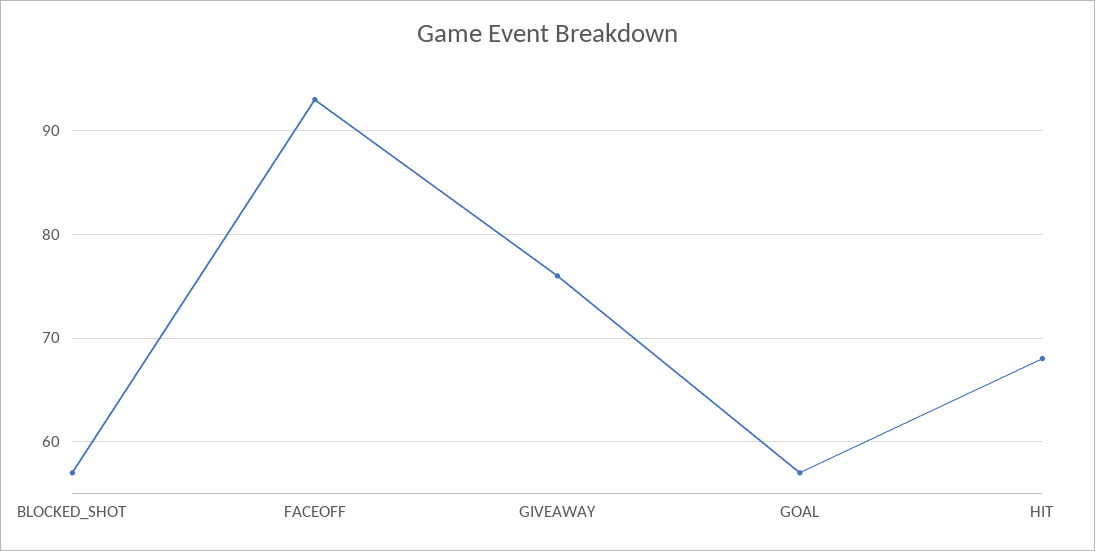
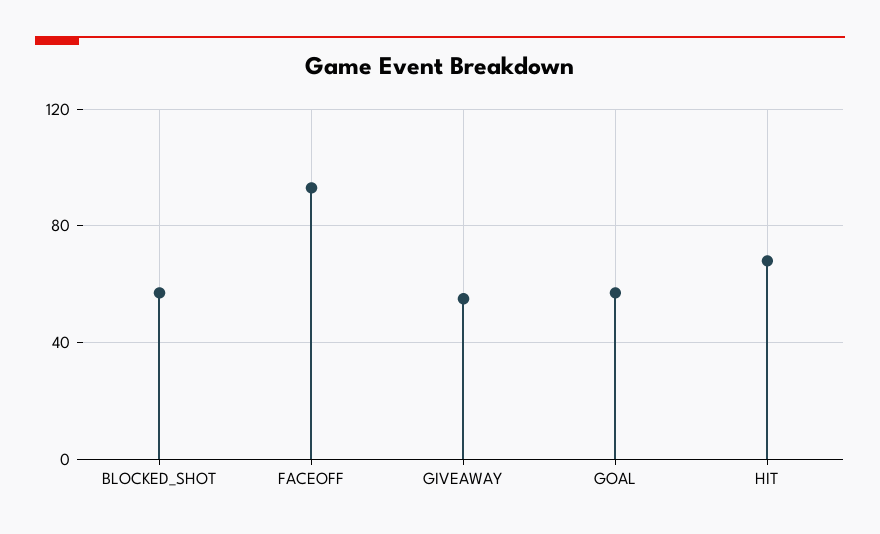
  {
    "BLOCKED_SHOT": 57,
    "FACEOFF": 93,
-   "GIVEAWAY": 76,
+   "GIVEAWAY": 55,
    "GOAL": 57,
    "HIT": 68
  }

